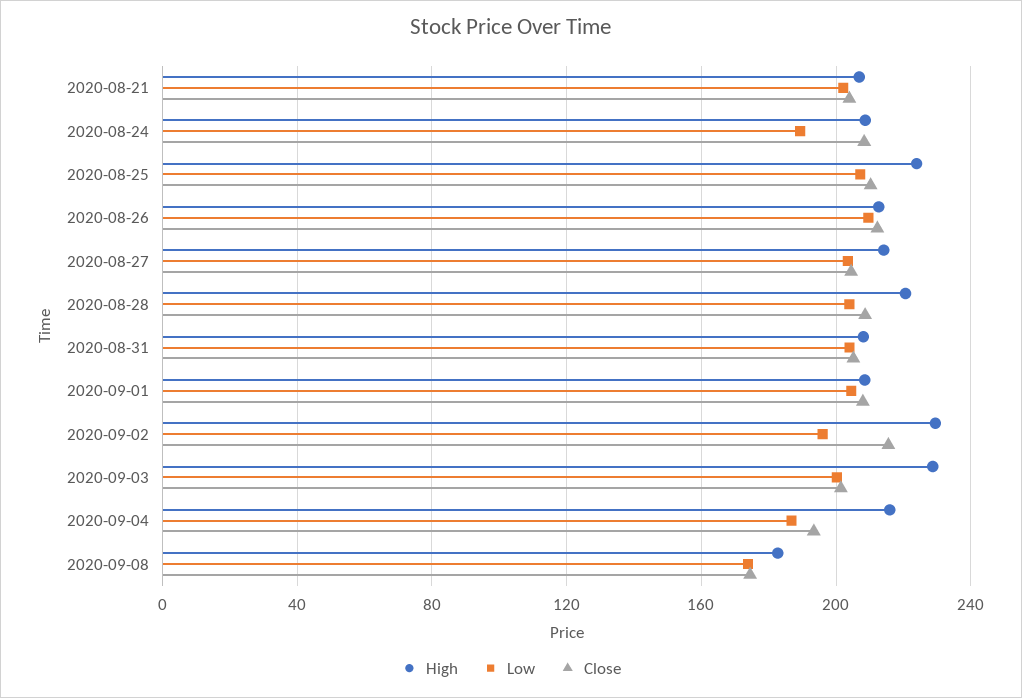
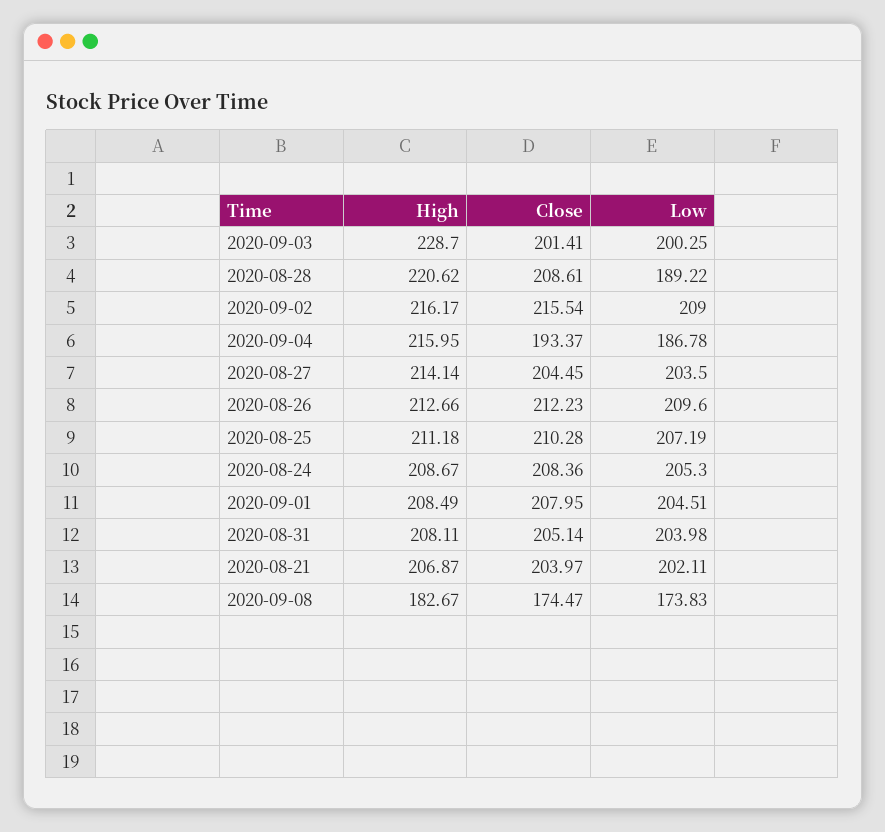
  {
    "High": {
      "2020-08-21": 206.87,
      "2020-08-24": 208.67,
-     "2020-08-25": 225,
+     "2020-08-25": 211.18,
      "2020-08-26": 212.66,
      "2020-08-27": 214.14,
      "2020-08-28": 220.62,
      "2020-08-31": 208.11,
      "2020-09-01": 208.49,
-     "2020-09-02": 230,
+     "2020-09-02": 216.17,
      "2020-09-03": 228.7,
      "2020-09-04": 215.95,
      "2020-09-08": 182.67
    },
    "Low": {
      "2020-08-21": 202.11,
-     "2020-08-24": 190,
+     "2020-08-24": 205.3,
      "2020-08-25": 207.19,
      "2020-08-26": 209.6,
      "2020-08-27": 203.5,
-     "2020-08-28": 205,
+     "2020-08-28": 189.22,
      "2020-08-31": 203.98,
      "2020-09-01": 204.51,
-     "2020-09-02": 195,
+     "2020-09-02": 209,
      "2020-09-03": 200.25,
      "2020-09-04": 186.78,
      "2020-09-08": 173.83
    },
    "Close": {
      "2020-08-21": 203.97,
      "2020-08-24": 208.36,
      "2020-08-25": 210.28,
      "2020-08-26": 212.23,
      "2020-08-27": 204.45,
      "2020-08-28": 208.61,
      "2020-08-31": 205.14,
      "2020-09-01": 207.95,
      "2020-09-02": 215.54,
      "2020-09-03": 201.41,
      "2020-09-04": 193.37,
      "2020-09-08": 174.47
    }
  }

